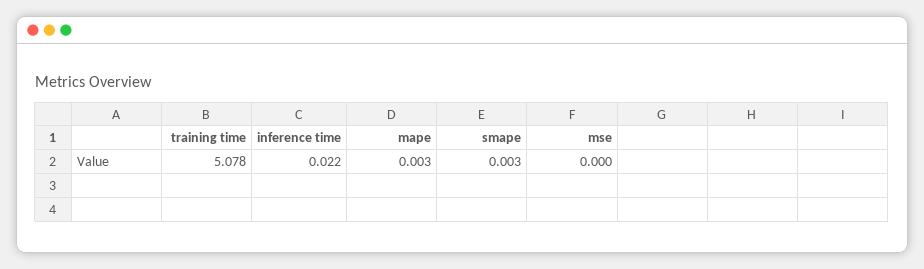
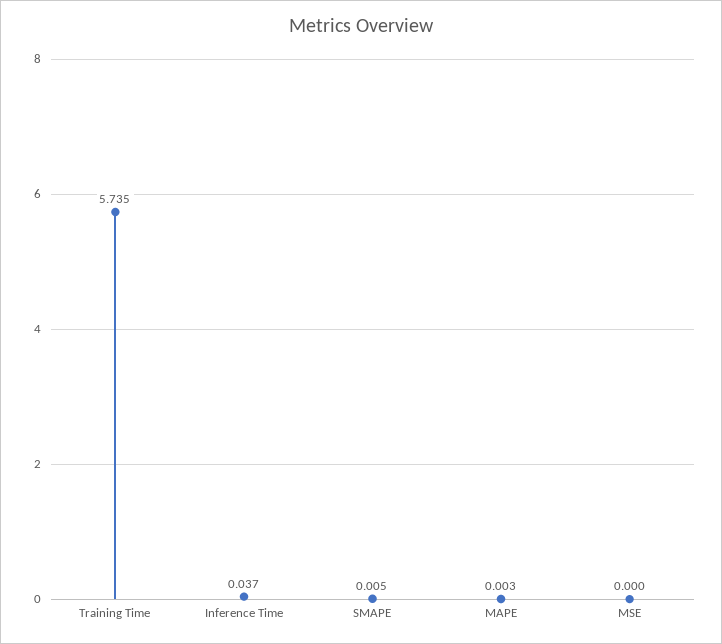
  {
-   "training time": 5.078,
+   "training time": 5.735,
-   "inference time": 0.022,
+   "inference time": 0.037,
    "mape": 0.003,
-   "smape": 0.003,
+   "smape": 0.005,
    "mse": 0
  }

